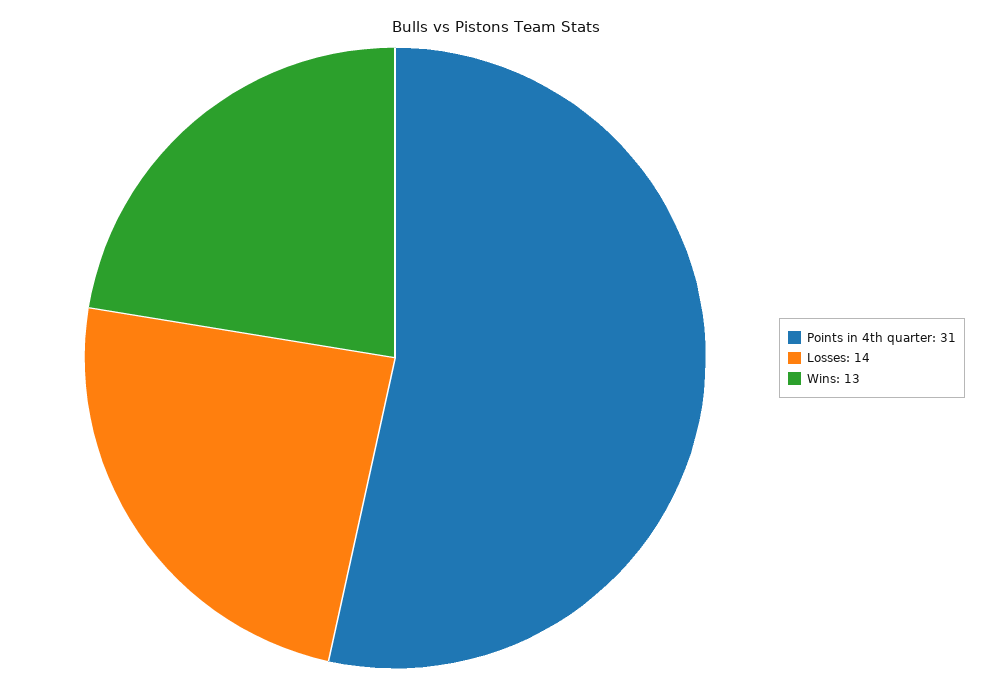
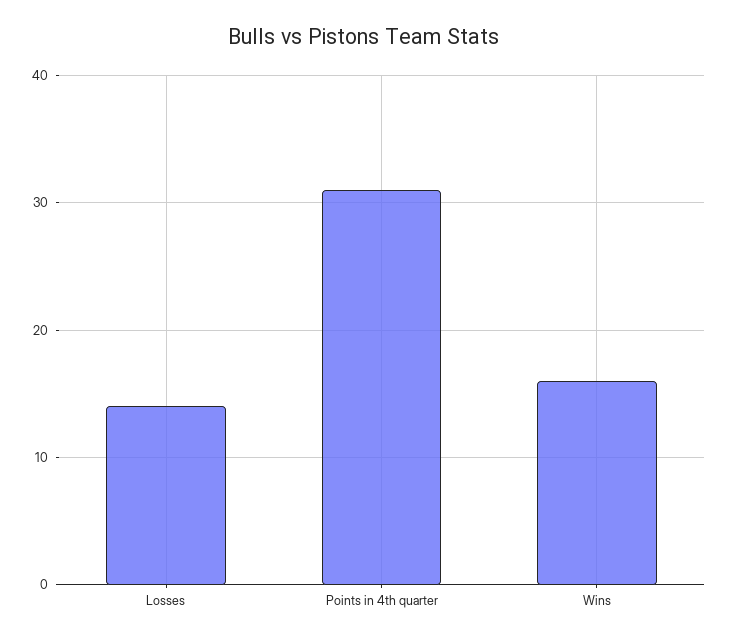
  {
    "Points in 4th quarter": 31,
    "Losses": 14,
-   "Wins": 13
+   "Wins": 16
  }

